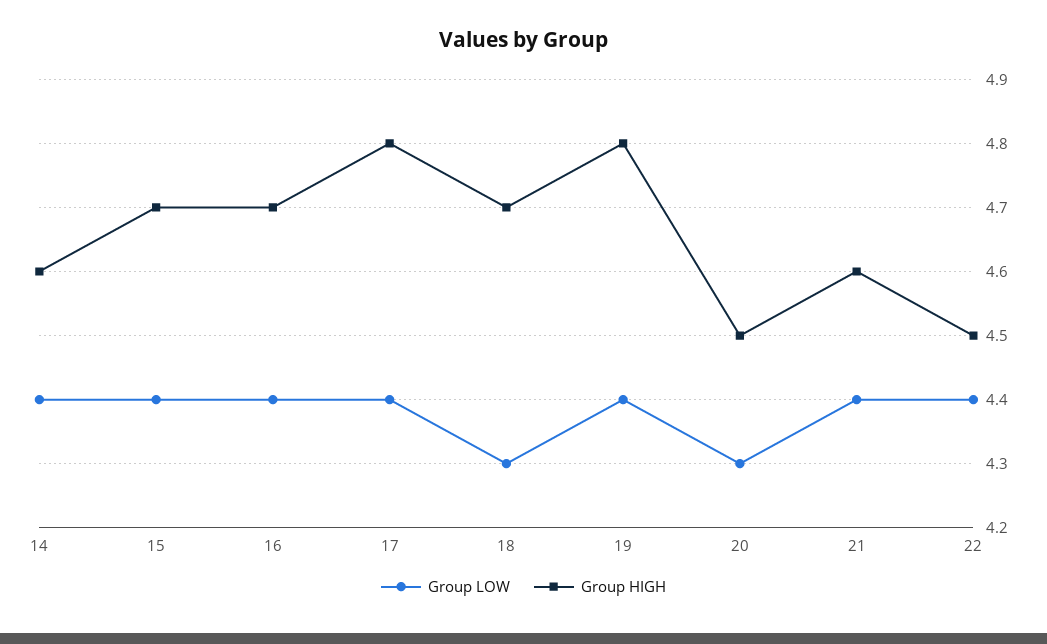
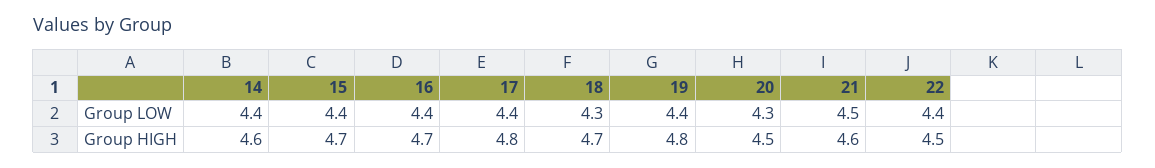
  {
    "Group LOW": {
      "14": 4.4,
      "15": 4.4,
      "16": 4.4,
      "17": 4.4,
      "18": 4.3,
      "19": 4.4,
      "20": 4.3,
-     "21": 4.4,
+     "21": 4.5,
      "22": 4.4
    },
    "Group HIGH": {
      "14": 4.6,
      "15": 4.7,
      "16": 4.7,
      "17": 4.8,
      "18": 4.7,
      "19": 4.8,
      "20": 4.5,
      "21": 4.6,
      "22": 4.5
    }
  }

